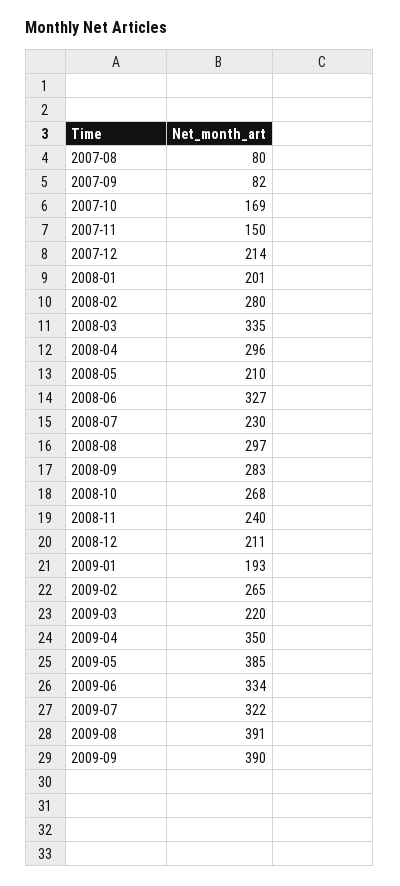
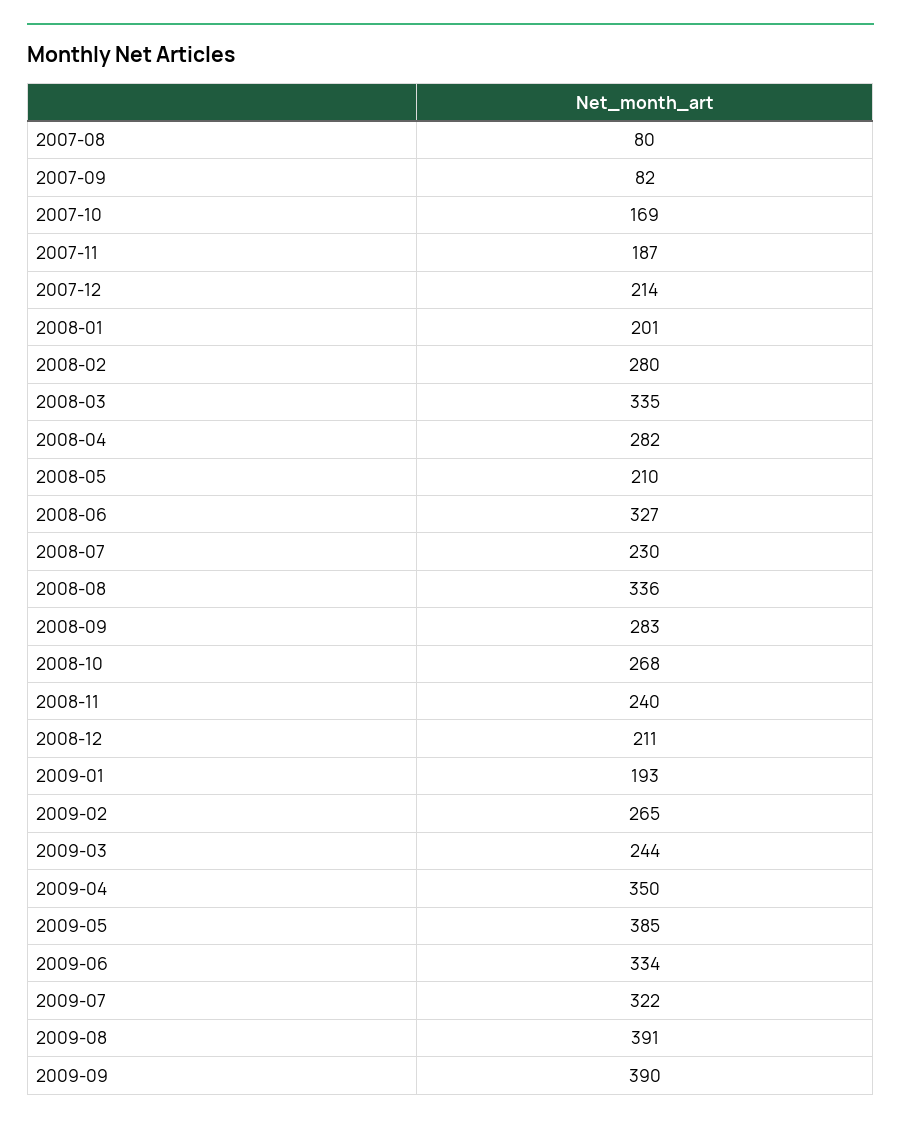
  {
    "2007-08": 80,
    "2007-09": 82,
    "2007-10": 169,
-   "2007-11": 150,
+   "2007-11": 187,
    "2007-12": 214,
    "2008-01": 201,
    "2008-02": 280,
    "2008-03": 335,
-   "2008-04": 296,
+   "2008-04": 282,
    "2008-05": 210,
    "2008-06": 327,
    "2008-07": 230,
-   "2008-08": 297,
+   "2008-08": 336,
    "2008-09": 283,
    "2008-10": 268,
    "2008-11": 240,
    "2008-12": 211,
    "2009-01": 193,
    "2009-02": 265,
-   "2009-03": 220,
+   "2009-03": 244,
    "2009-04": 350,
    "2009-05": 385,
    "2009-06": 334,
    "2009-07": 322,
    "2009-08": 391,
    "2009-09": 390
  }

